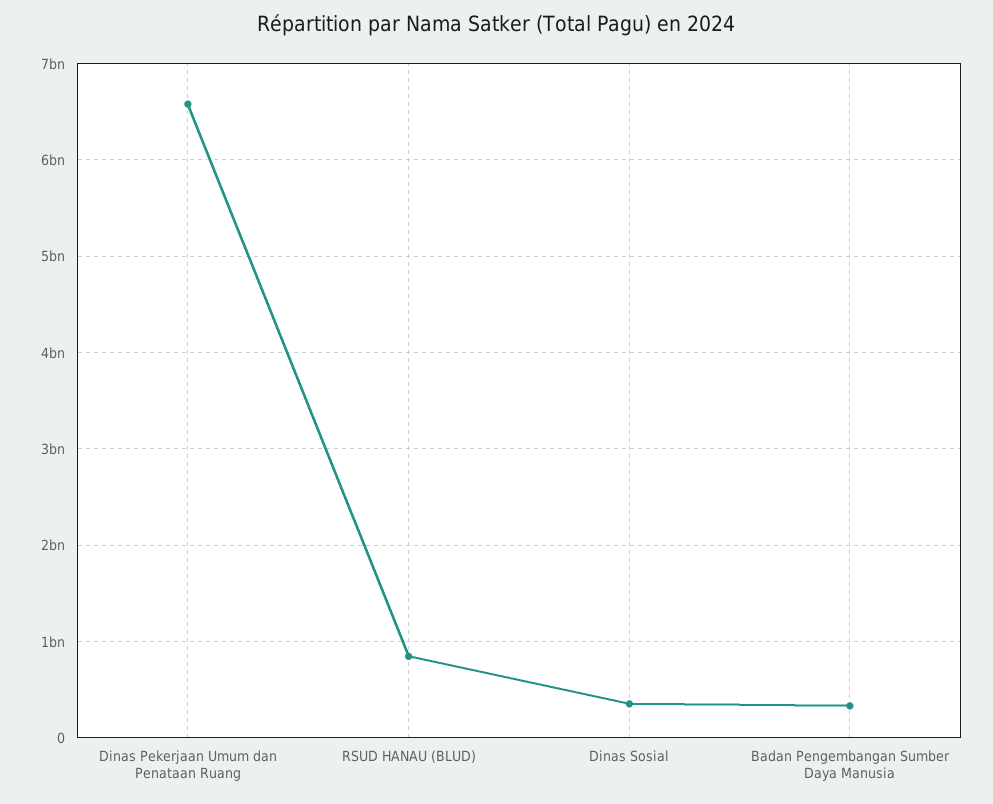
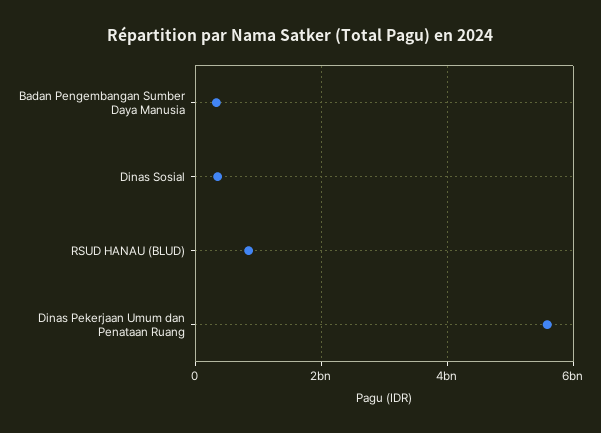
  {
-   "Dinas Pekerjaan Umum dan Penataan Ruang": 6600000000,
+   "Dinas Pekerjaan Umum dan Penataan Ruang": 5600000000,
    "RSUD HANAU (BLUD)": 800000000,
    "Dinas Sosial": 400000000,
    "Badan Pengembangan Sumber Daya Manusia": 300000000
  }

